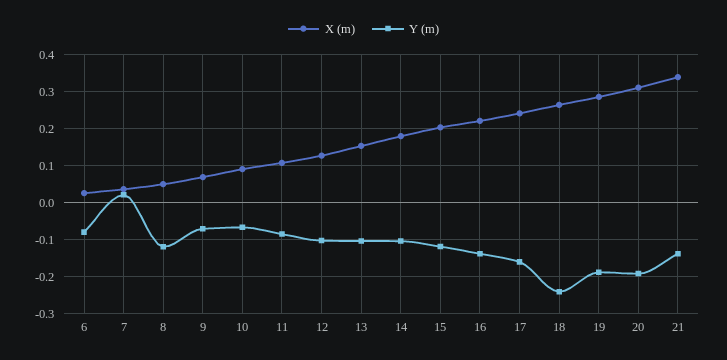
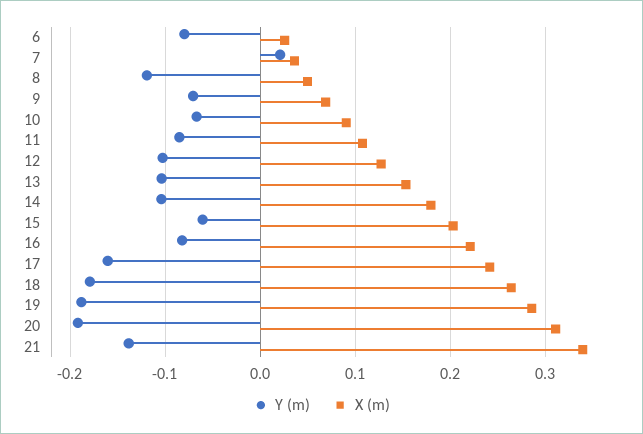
  {
    "X (m)": {
      "6": 0.03,
      "7": 0.04,
      "8": 0.05,
      "9": 0.07,
      "10": 0.09,
      "11": 0.11,
      "12": 0.13,
      "13": 0.15,
      "14": 0.18,
      "15": 0.2,
      "16": 0.22,
      "17": 0.24,
      "18": 0.26,
      "19": 0.29,
      "20": 0.31,
      "21": 0.34
    },
    "Y (m)": {
      "6": -0.08,
      "7": 0.02,
      "8": -0.12,
      "9": -0.07,
      "10": -0.07,
      "11": -0.09,
      "12": -0.1,
      "13": -0.1,
      "14": -0.1,
-     "15": -0.12,
+     "15": -0.06,
-     "16": -0.14,
+     "16": -0.08,
      "17": -0.16,
-     "18": -0.24,
+     "18": -0.18,
      "19": -0.19,
      "20": -0.19,
      "21": -0.14
    }
  }

